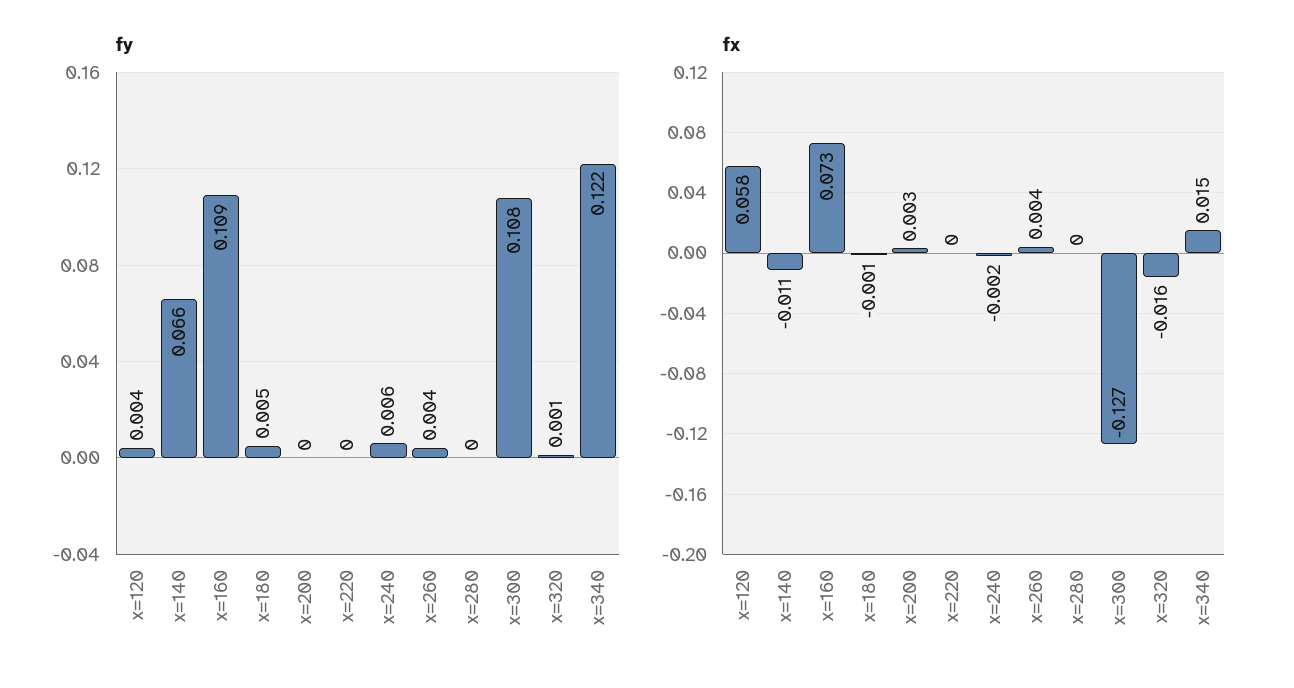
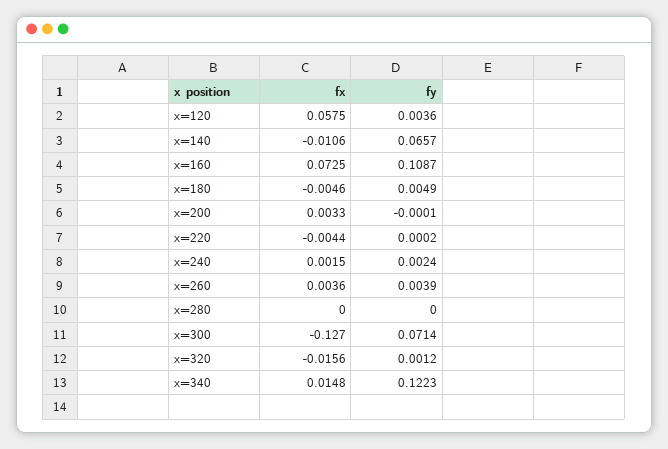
  {
    "fy": {
      "x=120": 0.0036,
      "x=140": 0.0657,
      "x=160": 0.1087,
      "x=180": 0.0049,
      "x=200": -0.0001,
      "x=220": 0.0002,
-     "x=240": 0.006,
+     "x=240": 0.0024,
      "x=260": 0.0039,
      "x=280": 0,
-     "x=300": 0.108,
+     "x=300": 0.0714,
      "x=320": 0.0012,
      "x=340": 0.1223
    },
    "fx": {
      "x=120": 0.0575,
      "x=140": -0.0106,
      "x=160": 0.0725,
-     "x=180": -0.001,
+     "x=180": -0.0046,
      "x=200": 0.0033,
-     "x=220": 0,
+     "x=220": -0.0044,
-     "x=240": -0.002,
+     "x=240": 0.0015,
      "x=260": 0.0036,
      "x=280": 0,
      "x=300": -0.127,
      "x=320": -0.0156,
      "x=340": 0.0148
    }
  }

